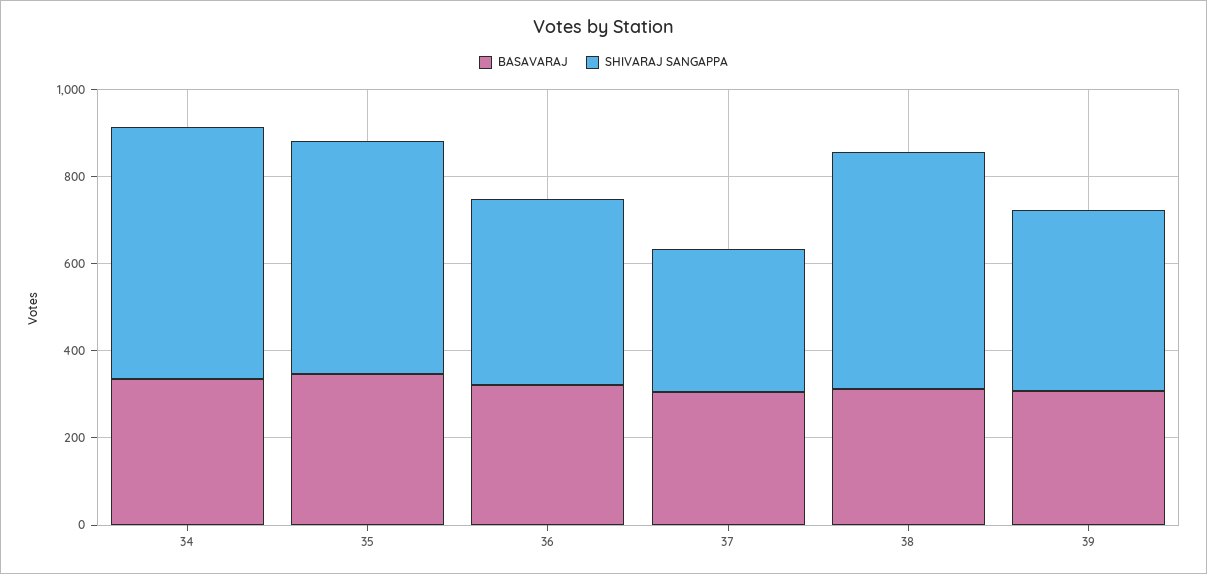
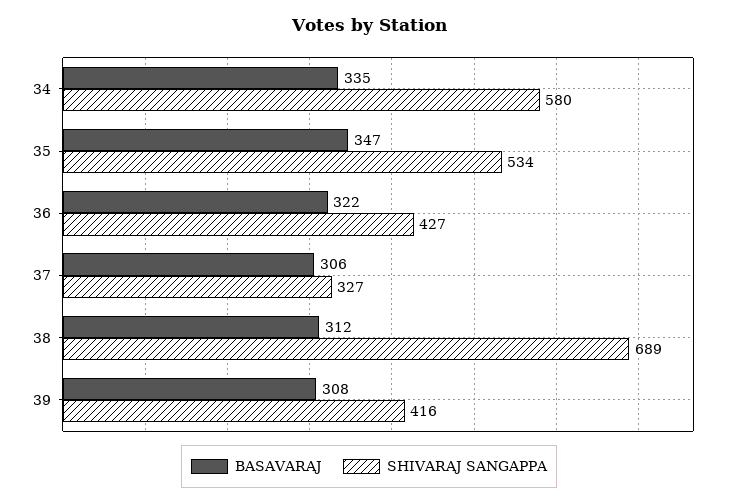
  {
    "BASAVARAJ": {
      "34": 335,
      "35": 347,
      "36": 322,
      "37": 306,
      "38": 312,
      "39": 308
    },
    "SHIVARAJ SANGAPPA": {
      "34": 580,
      "35": 534,
      "36": 427,
      "37": 327,
-     "38": 550,
+     "38": 689,
      "39": 416
    }
  }

